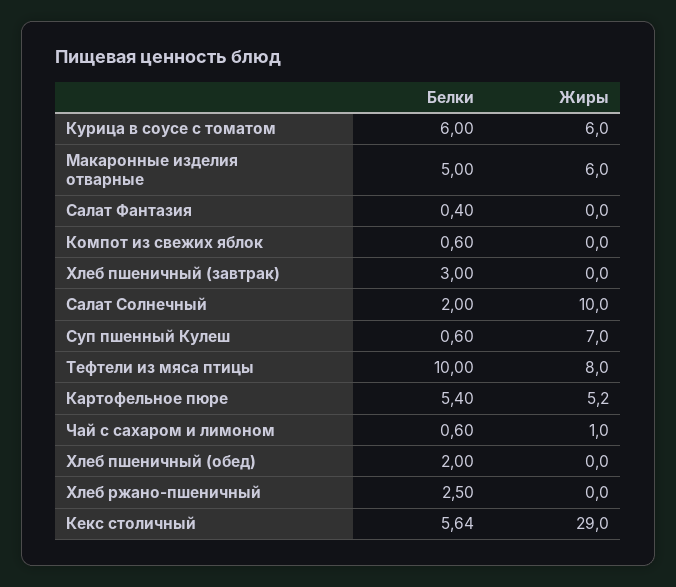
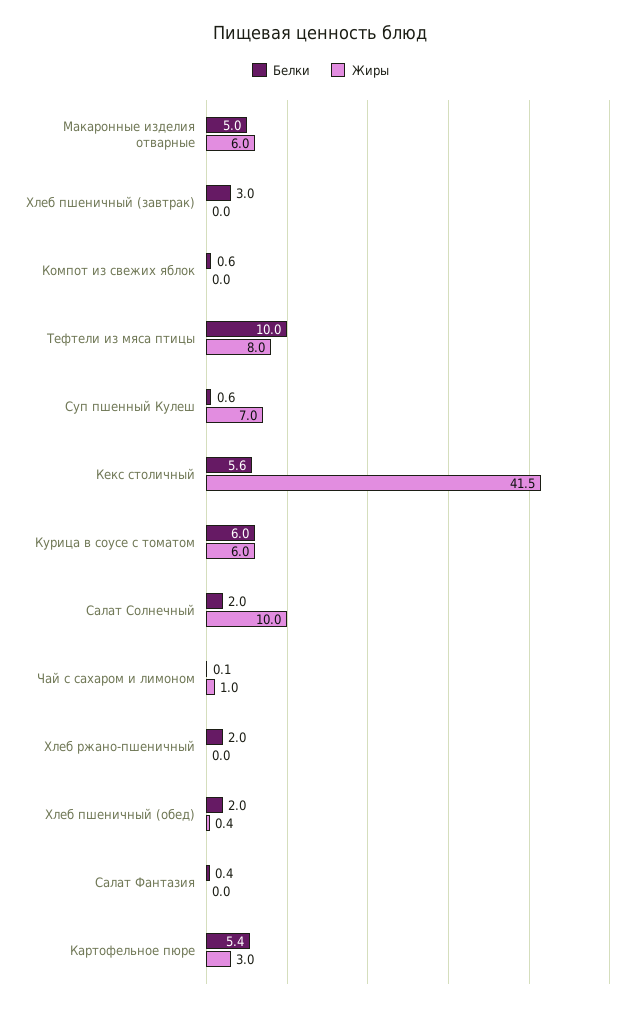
  {
    "Белки": {
      "Курица в соусе с томатом": 6,
      "Макаронные изделия отварные": 5,
      "Салат Фантазия": 0.4,
      "Компот из свежих яблок": 0.6,
      "Хлеб пшеничный (завтрак)": 3,
      "Салат Солнечный": 2,
      "Суп пшенный Кулеш": 0.6,
      "Тефтели из мяса птицы": 10,
      "Картофельное пюре": 5.4,
-     "Чай с сахаром и лимоном": 0.6,
+     "Чай с сахаром и лимоном": 0.1,
      "Хлеб пшеничный (обед)": 2,
-     "Хлеб ржано-пшеничный": 2.5,
+     "Хлеб ржано-пшеничный": 2,
      "Кекс столичный": 5.64
    },
    "Жиры": {
      "Курица в соусе с томатом": 6,
      "Макаронные изделия отварные": 6,
      "Салат Фантазия": 0,
      "Компот из свежих яблок": 0,
      "Хлеб пшеничный (завтрак)": 0,
      "Салат Солнечный": 10,
      "Суп пшенный Кулеш": 7,
      "Тефтели из мяса птицы": 8,
-     "Картофельное пюре": 5.2,
+     "Картофельное пюре": 3,
      "Чай с сахаром и лимоном": 1,
-     "Хлеб пшеничный (обед)": 0,
+     "Хлеб пшеничный (обед)": 0.4,
      "Хлеб ржано-пшеничный": 0,
-     "Кекс столичный": 29
+     "Кекс столичный": 41.5
    }
  }

